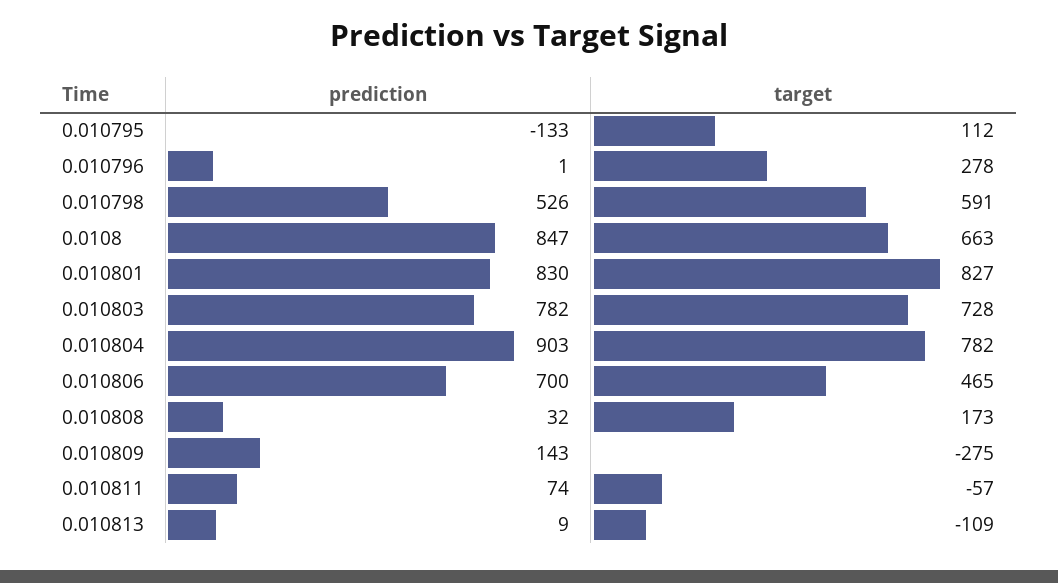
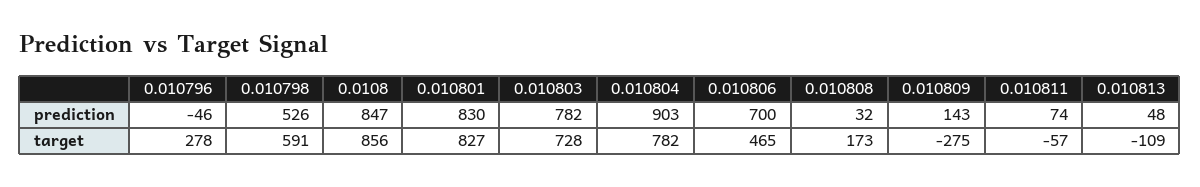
  {
    "prediction": {
-     "0.010795": -133,
-     "0.010796": 1,
+     "0.010796": -46,
      "0.010798": 526,
      "0.0108": 847,
      "0.010801": 830,
      "0.010803": 782,
      "0.010804": 903,
      "0.010806": 700,
      "0.010808": 32,
      "0.010809": 143,
      "0.010811": 74,
-     "0.010813": 9
+     "0.010813": 48
    },
    "target": {
-     "0.010795": 112,
      "0.010796": 278,
      "0.010798": 591,
-     "0.0108": 663,
+     "0.0108": 856,
      "0.010801": 827,
      "0.010803": 728,
      "0.010804": 782,
      "0.010806": 465,
      "0.010808": 173,
      "0.010809": -275,
      "0.010811": -57,
      "0.010813": -109
    }
  }

